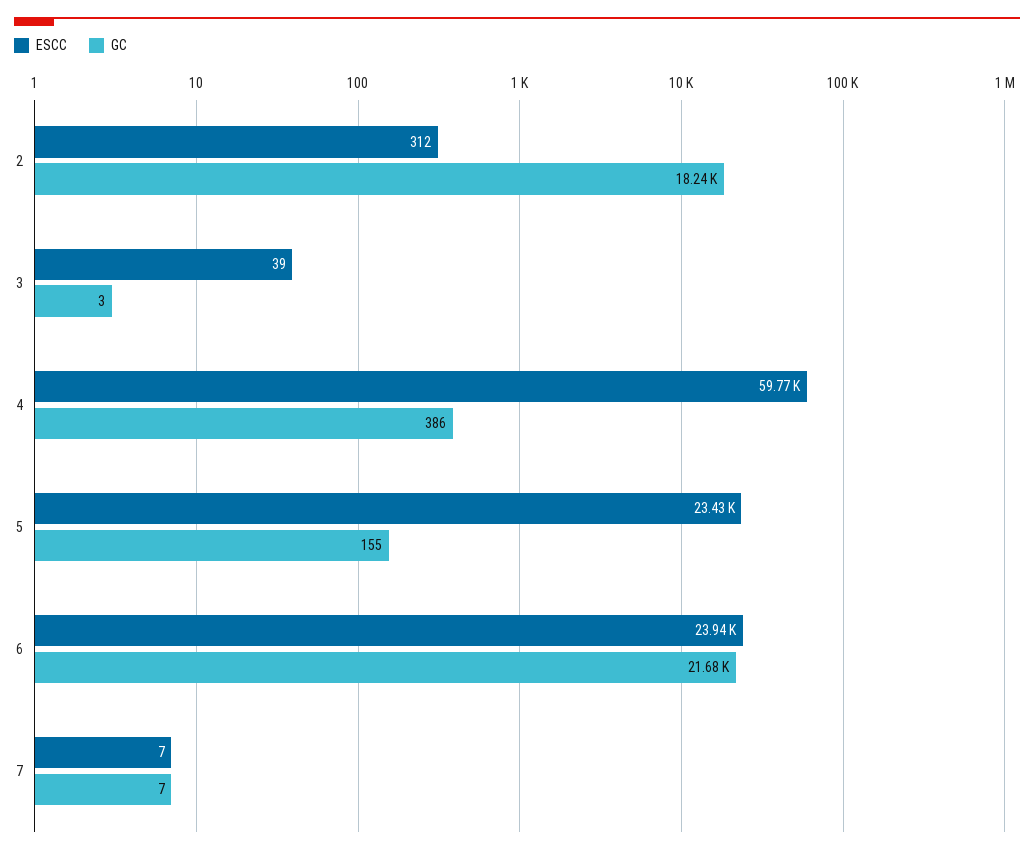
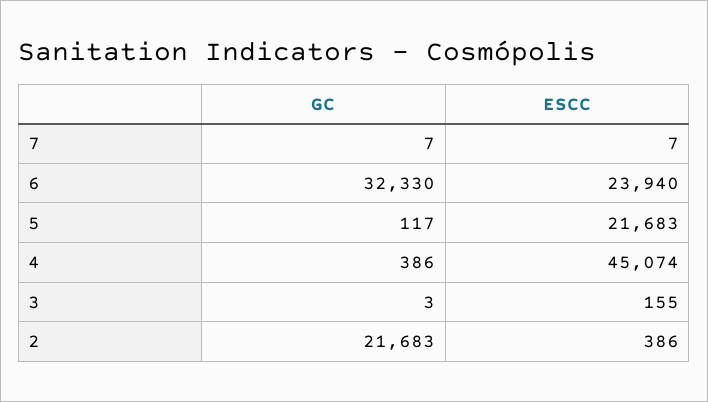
  {
    "ESCC": {
-     "2": 312,
+     "2": 386,
-     "3": 39,
+     "3": 155,
-     "4": 59770,
+     "4": 45074,
-     "5": 23430,
+     "5": 21683,
      "6": 23940,
      "7": 7
    },
    "GC": {
-     "2": 18240,
+     "2": 21683,
      "3": 3,
      "4": 386,
-     "5": 155,
+     "5": 117,
-     "6": 21680,
+     "6": 32330,
      "7": 7
    }
  }

